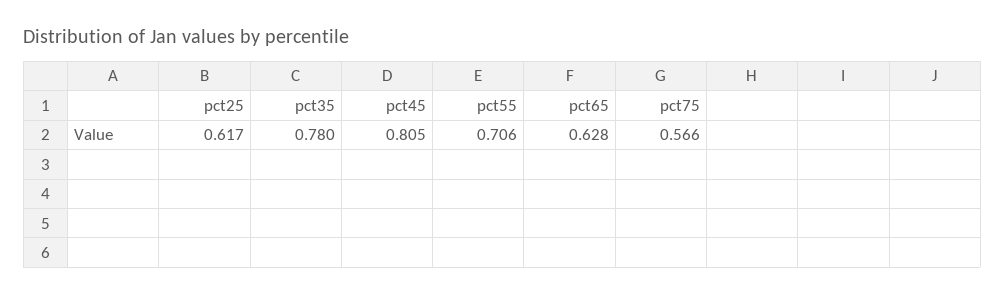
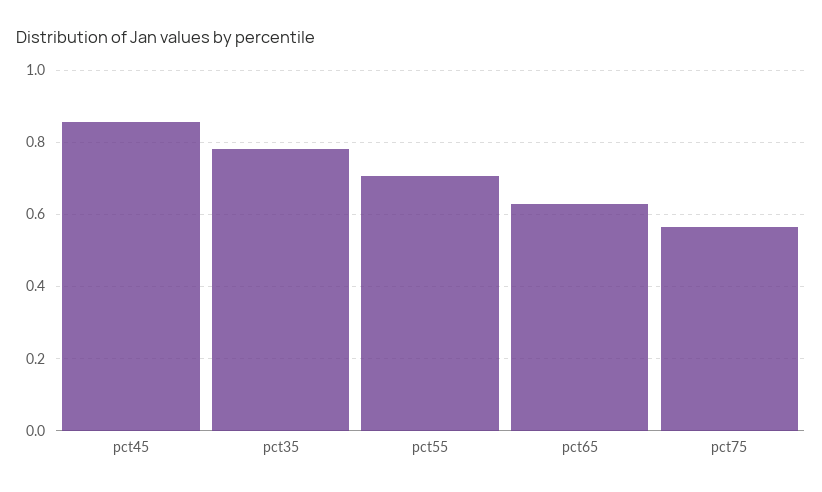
  {
-   "pct25": 0.617,
    "pct35": 0.78,
-   "pct45": 0.805,
+   "pct45": 0.86,
    "pct55": 0.706,
    "pct65": 0.628,
    "pct75": 0.566
  }

